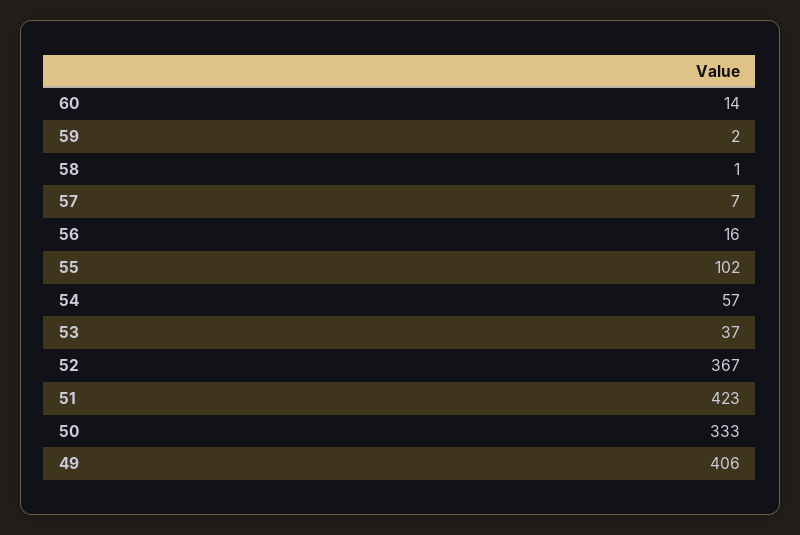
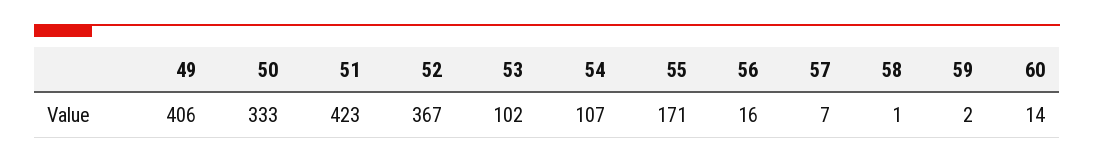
  {
    "60": 14,
    "59": 2,
    "58": 1,
    "57": 7,
    "56": 16,
-   "55": 102,
+   "55": 171,
-   "54": 57,
+   "54": 107,
-   "53": 37,
+   "53": 102,
    "52": 367,
    "51": 423,
    "50": 333,
    "49": 406
  }

